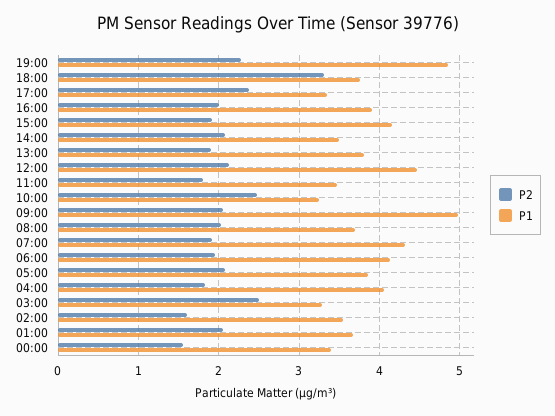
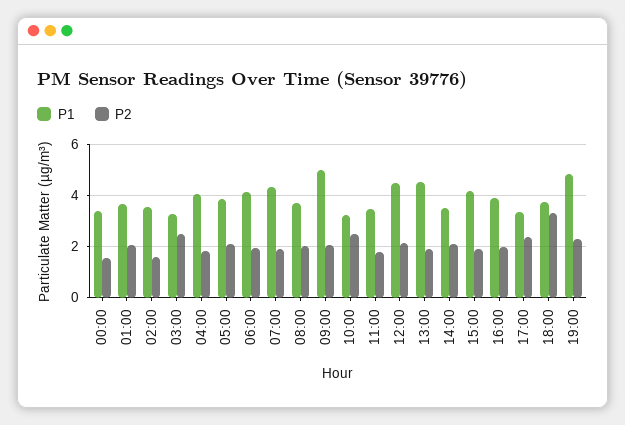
  {
    "P2": {
      "19:00": 2.3,
      "18:00": 3.3,
      "17:00": 2.4,
      "16:00": 2,
      "15:00": 1.9,
      "14:00": 2.1,
      "13:00": 1.9,
      "12:00": 2.1,
      "11:00": 1.8,
      "10:00": 2.5,
      "09:00": 2.1,
      "08:00": 2,
      "07:00": 1.9,
      "06:00": 2,
      "05:00": 2.1,
      "04:00": 1.8,
      "03:00": 2.5,
      "02:00": 1.6,
      "01:00": 2.1,
      "00:00": 1.6
    },
    "P1": {
      "19:00": 4.9,
      "18:00": 3.8,
      "17:00": 3.4,
      "16:00": 3.9,
      "15:00": 4.2,
      "14:00": 3.5,
-     "13:00": 3.8,
+     "13:00": 4.5,
      "12:00": 4.5,
      "11:00": 3.5,
      "10:00": 3.3,
      "09:00": 5,
      "08:00": 3.7,
      "07:00": 4.3,
      "06:00": 4.1,
      "05:00": 3.9,
      "04:00": 4.1,
      "03:00": 3.3,
      "02:00": 3.6,
      "01:00": 3.7,
      "00:00": 3.4
    }
  }

